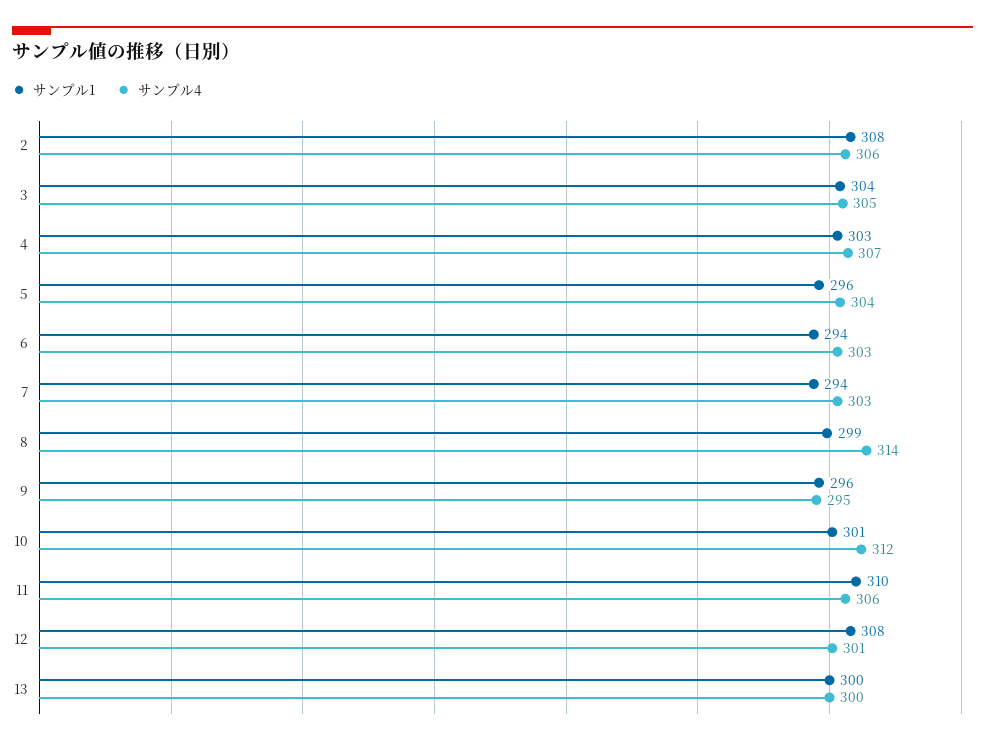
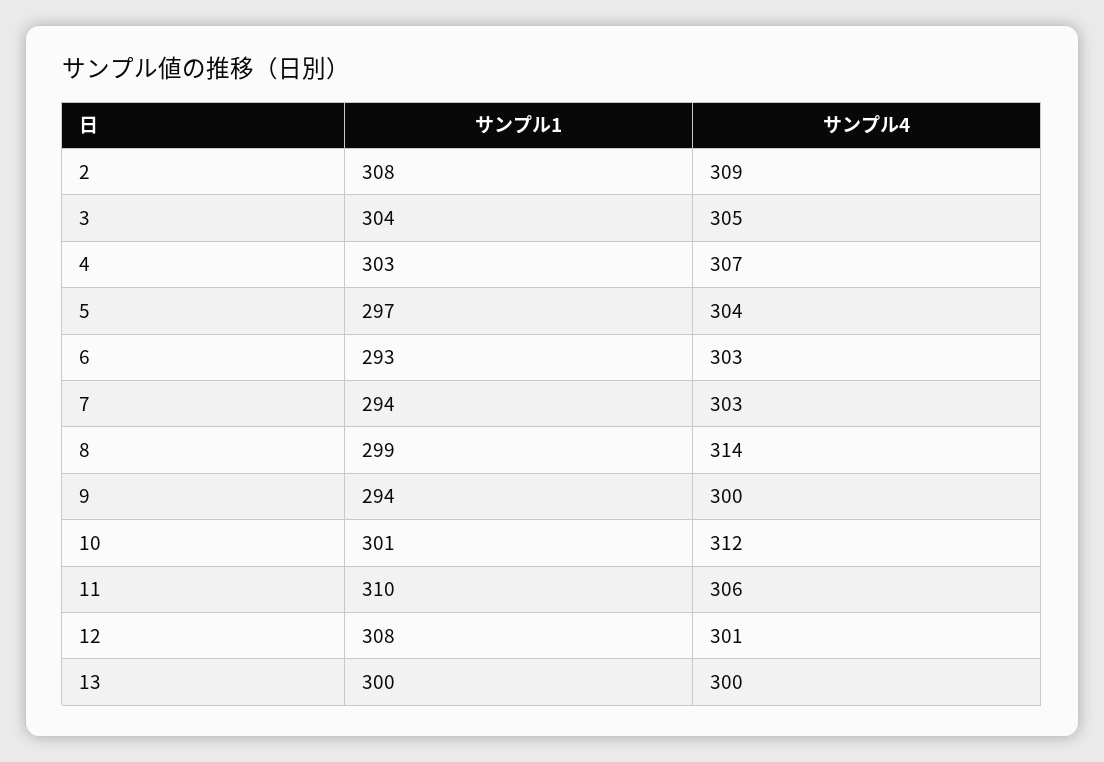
  {
    "サンプル1": {
      "2": 308,
      "3": 304,
      "4": 303,
-     "5": 296,
+     "5": 297,
-     "6": 294,
+     "6": 293,
      "7": 294,
      "8": 299,
-     "9": 296,
+     "9": 294,
      "10": 301,
      "11": 310,
      "12": 308,
      "13": 300
    },
    "サンプル4": {
-     "2": 306,
+     "2": 309,
      "3": 305,
      "4": 307,
      "5": 304,
      "6": 303,
      "7": 303,
      "8": 314,
-     "9": 295,
+     "9": 300,
      "10": 312,
      "11": 306,
      "12": 301,
      "13": 300
    }
  }

